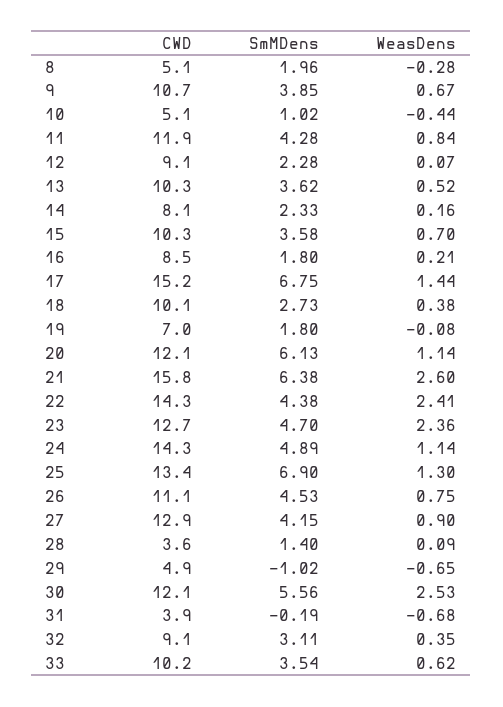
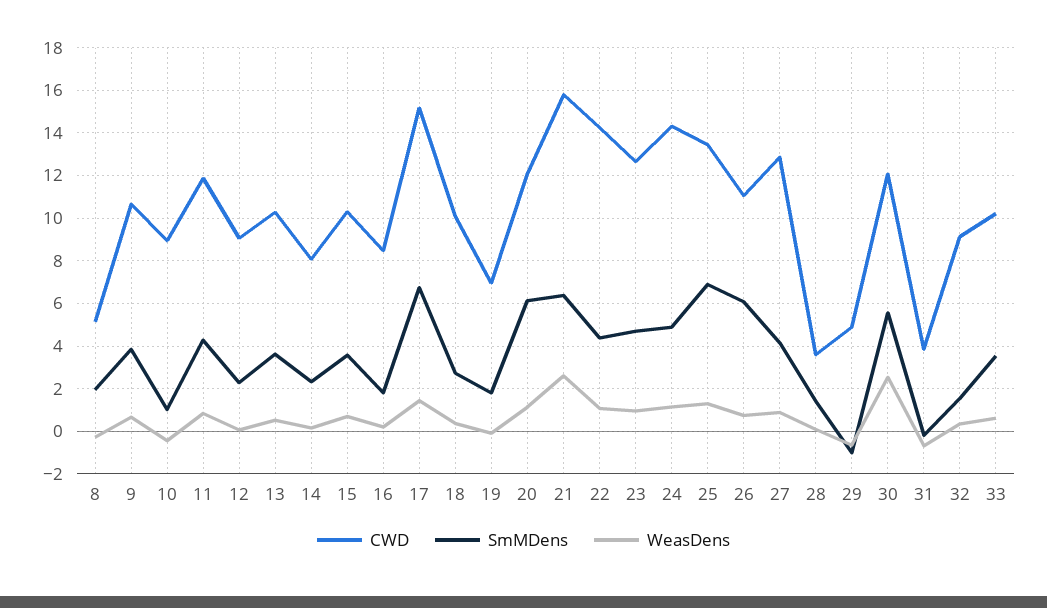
  {
    "CWD": {
      "8": 5.1,
      "9": 10.7,
-     "10": 5.1,
+     "10": 9,
      "11": 11.9,
      "12": 9.1,
      "13": 10.3,
      "14": 8.1,
      "15": 10.3,
      "16": 8.5,
      "17": 15.2,
      "18": 10.1,
      "19": 7,
      "20": 12.1,
      "21": 15.8,
      "22": 14.3,
      "23": 12.7,
      "24": 14.3,
      "25": 13.4,
      "26": 11.1,
      "27": 12.9,
      "28": 3.6,
      "29": 4.9,
      "30": 12.1,
      "31": 3.9,
      "32": 9.1,
      "33": 10.2
    },
    "SmMDens": {
      "8": 1.96,
      "9": 3.85,
      "10": 1.02,
      "11": 4.28,
      "12": 2.28,
      "13": 3.62,
      "14": 2.33,
      "15": 3.58,
      "16": 1.8,
      "17": 6.75,
      "18": 2.73,
      "19": 1.8,
      "20": 6.13,
      "21": 6.38,
      "22": 4.38,
      "23": 4.7,
      "24": 4.89,
      "25": 6.9,
-     "26": 4.53,
+     "26": 6,
      "27": 4.15,
      "28": 1.4,
      "29": -1.02,
      "30": 5.56,
      "31": -0.19,
-     "32": 3.11,
+     "32": 1.5,
      "33": 3.54
    },
    "WeasDens": {
      "8": -0.28,
      "9": 0.67,
      "10": -0.44,
      "11": 0.84,
      "12": 0.07,
      "13": 0.52,
      "14": 0.16,
      "15": 0.7,
      "16": 0.21,
      "17": 1.44,
      "18": 0.38,
      "19": -0.08,
      "20": 1.14,
      "21": 2.6,
-     "22": 2.41,
+     "22": 1,
-     "23": 2.36,
+     "23": 1,
      "24": 1.14,
      "25": 1.3,
      "26": 0.75,
      "27": 0.9,
      "28": 0.09,
      "29": -0.65,
      "30": 2.53,
      "31": -0.68,
      "32": 0.35,
      "33": 0.62
    }
  }

